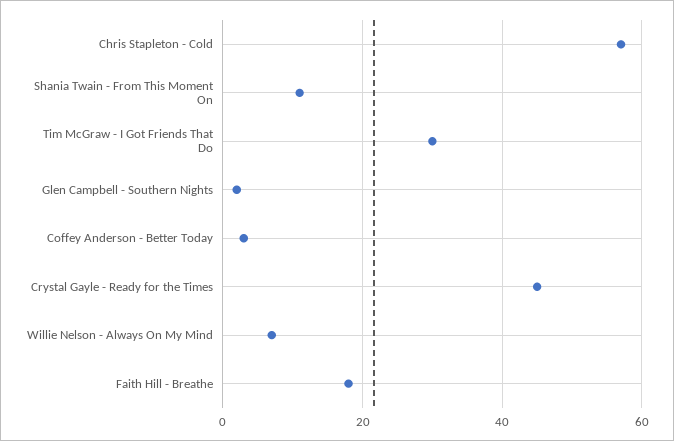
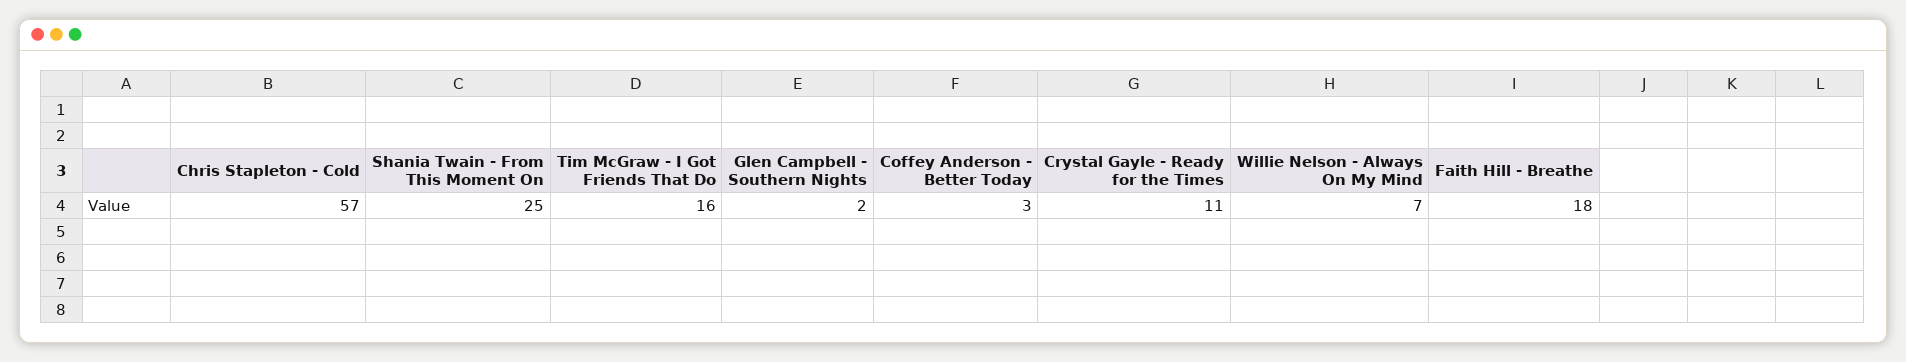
  {
    "Chris Stapleton - Cold": 57,
-   "Shania Twain - From This Moment On": 10,
+   "Shania Twain - From This Moment On": 25,
-   "Tim McGraw - I Got Friends That Do": 30,
+   "Tim McGraw - I Got Friends That Do": 16,
    "Glen Campbell - Southern Nights": 2,
    "Coffey Anderson - Better Today": 3,
-   "Crystal Gayle - Ready for the Times": 45,
+   "Crystal Gayle - Ready for the Times": 11,
    "Willie Nelson - Always On My Mind": 7,
    "Faith Hill - Breathe": 18
  }

